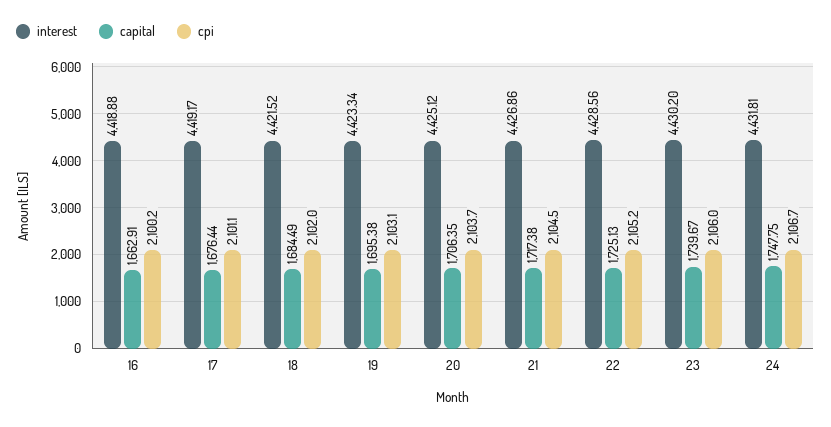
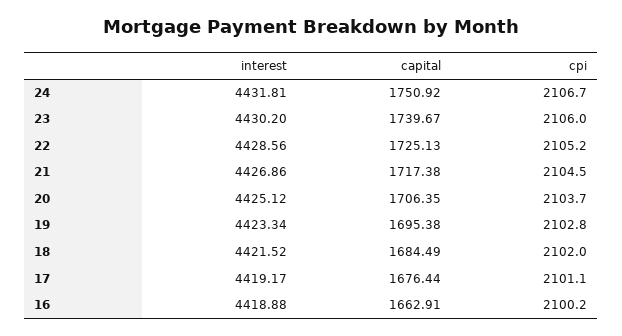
  {
    "interest": {
      "16": 4418.88,
      "17": 4419.17,
      "18": 4421.52,
      "19": 4423.34,
      "20": 4425.12,
      "21": 4426.86,
      "22": 4428.56,
      "23": 4430.2,
      "24": 4431.81
    },
    "capital": {
      "16": 1662.91,
      "17": 1676.44,
      "18": 1684.49,
      "19": 1695.38,
      "20": 1706.35,
      "21": 1717.38,
      "22": 1725.13,
      "23": 1739.67,
-     "24": 1747.75
+     "24": 1750.92
    },
    "cpi": {
      "16": 2100.2,
      "17": 2101.1,
      "18": 2102,
-     "19": 2103.1,
+     "19": 2102.8,
      "20": 2103.7,
      "21": 2104.5,
      "22": 2105.2,
      "23": 2106,
      "24": 2106.7
    }
  }

